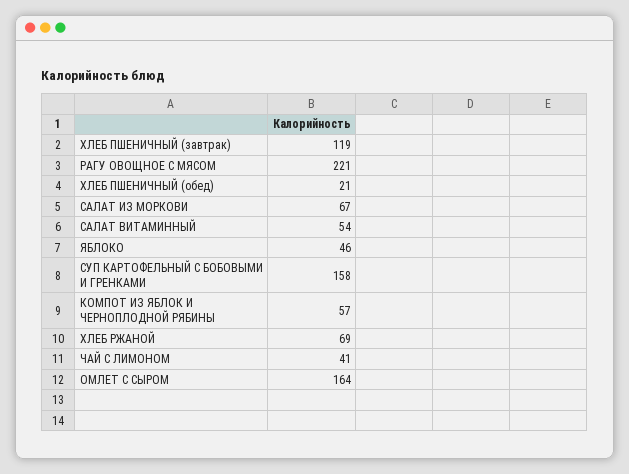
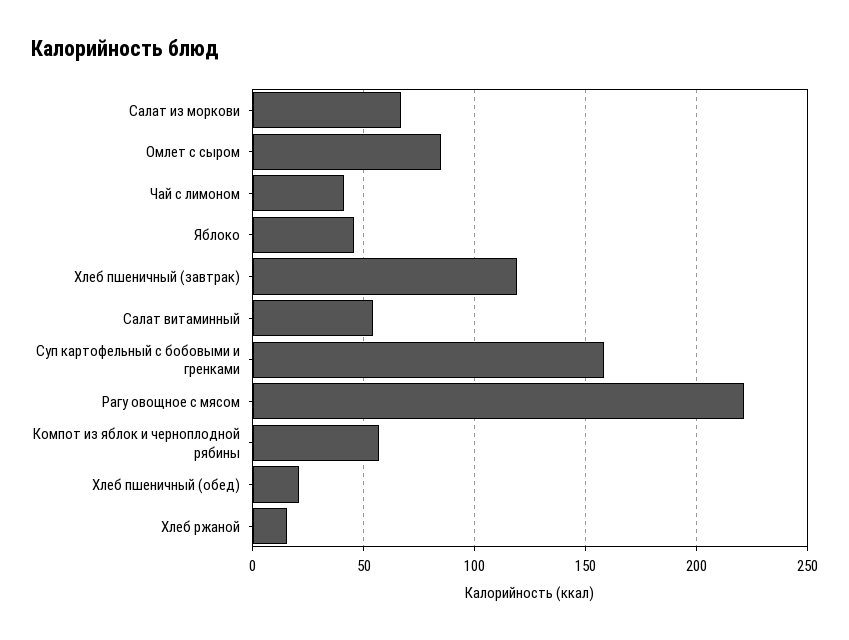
  {
    "ХЛЕБ ПШЕНИЧНЫЙ (завтрак)": 119,
    "РАГУ ОВОЩНОЕ С МЯСОМ": 221,
    "ХЛЕБ ПШЕНИЧНЫЙ (обед)": 21,
    "САЛАТ ИЗ МОРКОВИ": 67,
    "САЛАТ ВИТАМИННЫЙ": 54,
    "ЯБЛОКО": 46,
    "СУП КАРТОФЕЛЬНЫЙ С БОБОВЫМИ И ГРЕНКАМИ": 158,
    "КОМПОТ ИЗ ЯБЛОК И ЧЕРНОПЛОДНОЙ РЯБИНЫ": 57,
-   "ХЛЕБ РЖАНОЙ": 69,
+   "ХЛЕБ РЖАНОЙ": 15,
    "ЧАЙ С ЛИМОНОМ": 41,
-   "ОМЛЕТ С СЫРОМ": 164
+   "ОМЛЕТ С СЫРОМ": 85
  }

